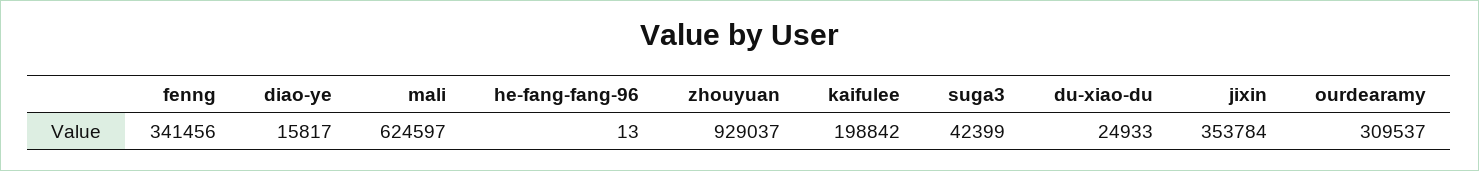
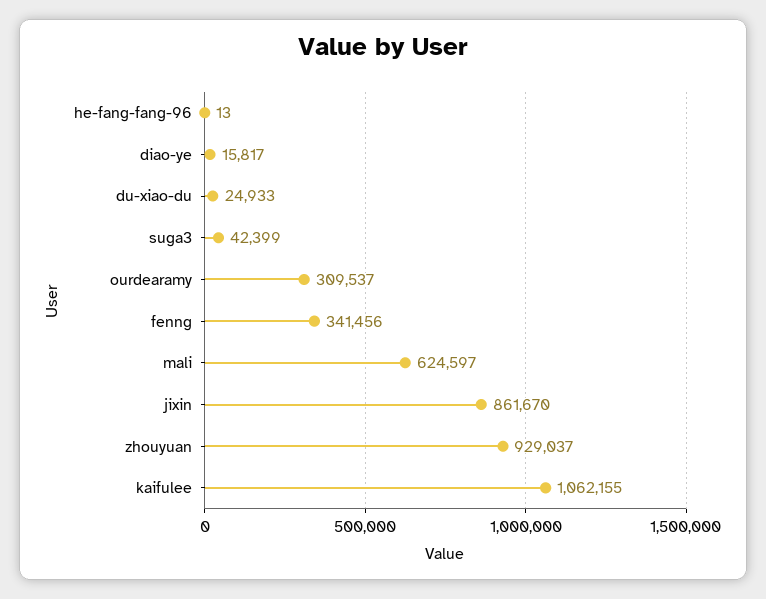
  {
    "fenng": 341456,
    "diao-ye": 15817,
    "mali": 624597,
    "he-fang-fang-96": 13,
    "zhouyuan": 929037,
-   "kaifulee": 198842,
+   "kaifulee": 1062155,
    "suga3": 42399,
    "du-xiao-du": 24933,
-   "jixin": 353784,
+   "jixin": 861670,
    "ourdearamy": 309537
  }

